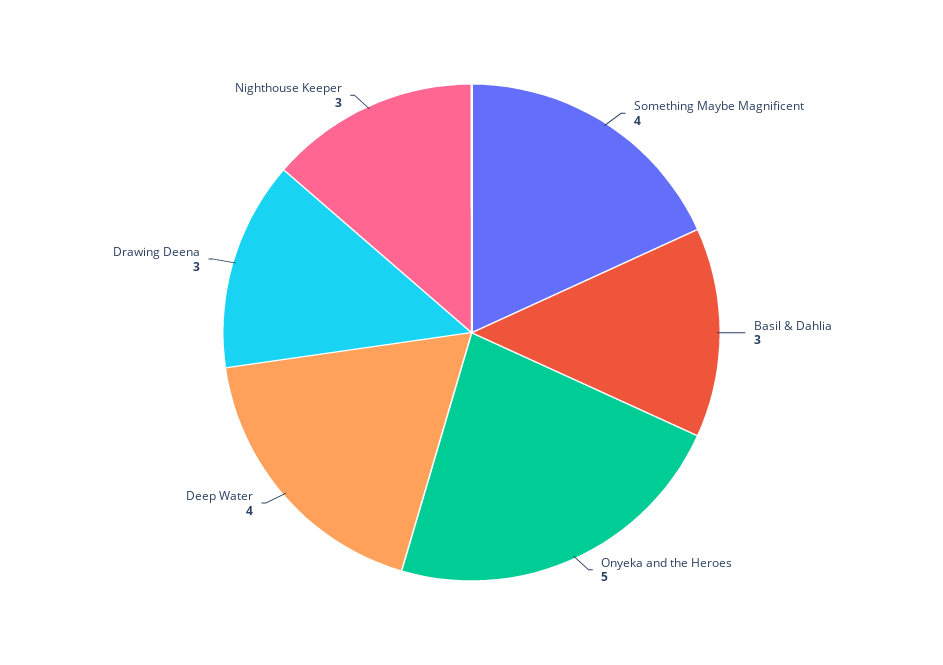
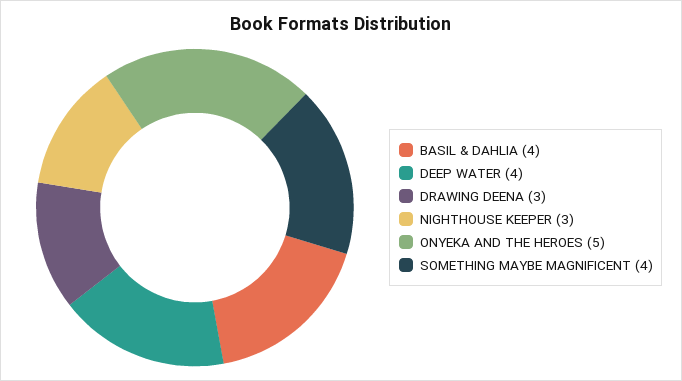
  {
    "Something Maybe Magnificent": 4,
-   "Basil & Dahlia": 3,
+   "Basil & Dahlia": 4,
    "Onyeka and the Heroes": 5,
    "Deep Water": 4,
    "Drawing Deena": 3,
    "Nighthouse Keeper": 3
  }

